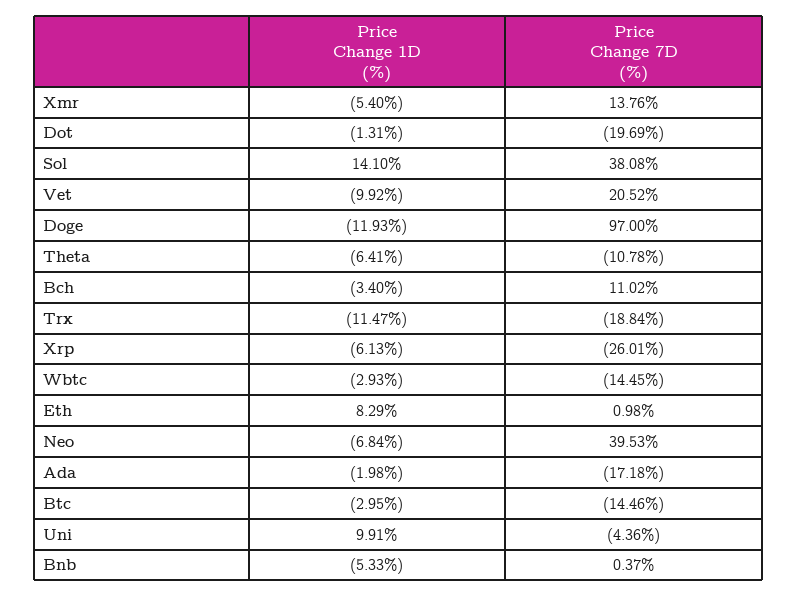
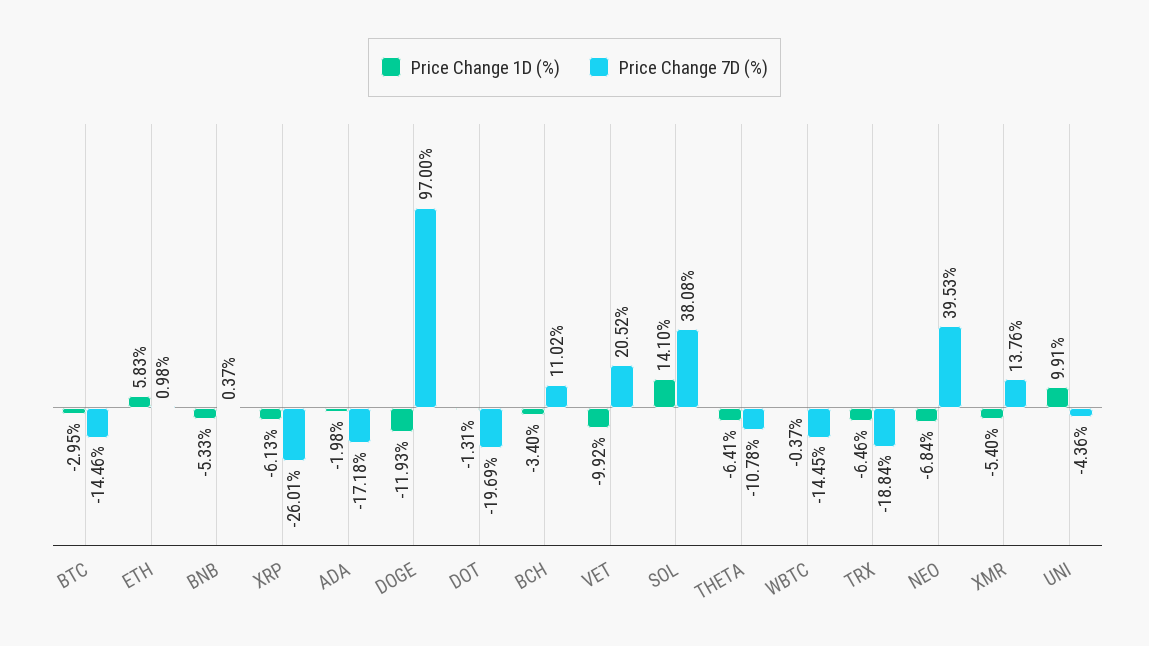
  {
    "Price Change 1D (%)": {
      "Xmr": -5.4,
      "Dot": -1.31,
      "Sol": 14.1,
      "Vet": -9.92,
      "Doge": -11.93,
      "Theta": -6.41,
      "Bch": -3.4,
-     "Trx": -11.47,
+     "Trx": -6.46,
      "Xrp": -6.13,
-     "Wbtc": -2.93,
+     "Wbtc": -0.37,
-     "Eth": 8.29,
+     "Eth": 5.83,
      "Neo": -6.84,
      "Ada": -1.98,
      "Btc": -2.95,
      "Uni": 9.91,
      "Bnb": -5.33
    },
    "Price Change 7D (%)": {
      "Xmr": 13.76,
      "Dot": -19.69,
      "Sol": 38.08,
      "Vet": 20.52,
      "Doge": 97,
      "Theta": -10.78,
      "Bch": 11.02,
      "Trx": -18.84,
      "Xrp": -26.01,
      "Wbtc": -14.45,
      "Eth": 0.98,
      "Neo": 39.53,
      "Ada": -17.18,
      "Btc": -14.46,
      "Uni": -4.36,
      "Bnb": 0.37
    }
  }

